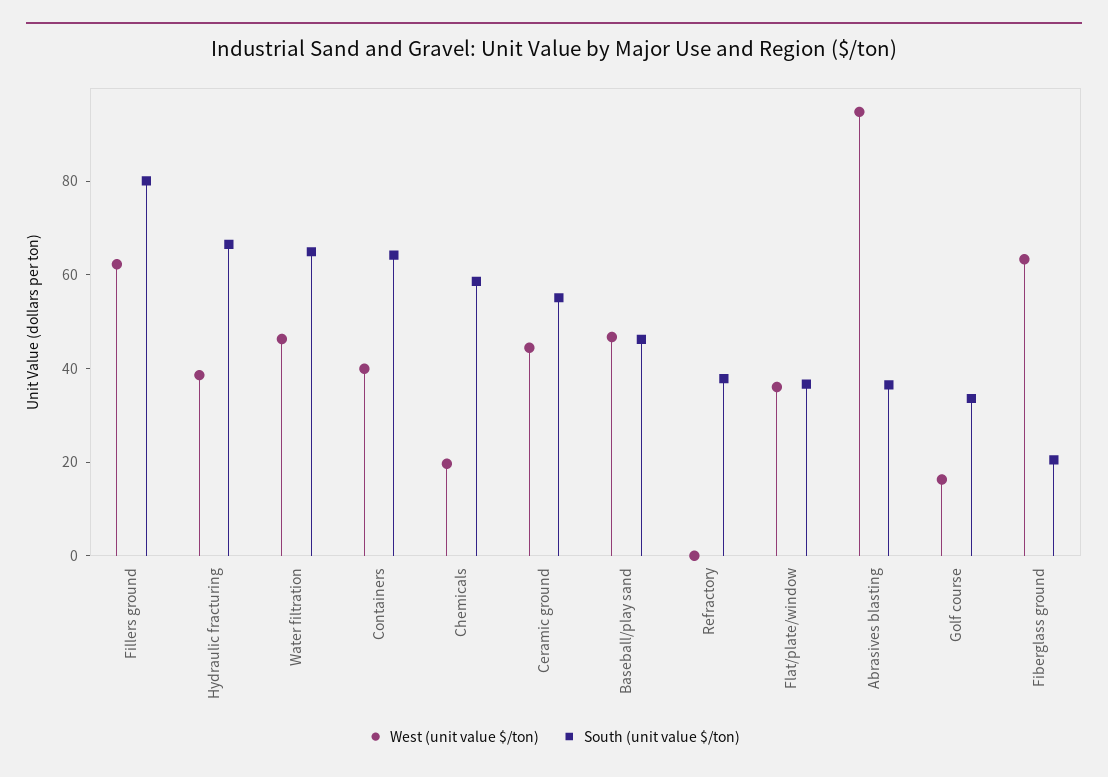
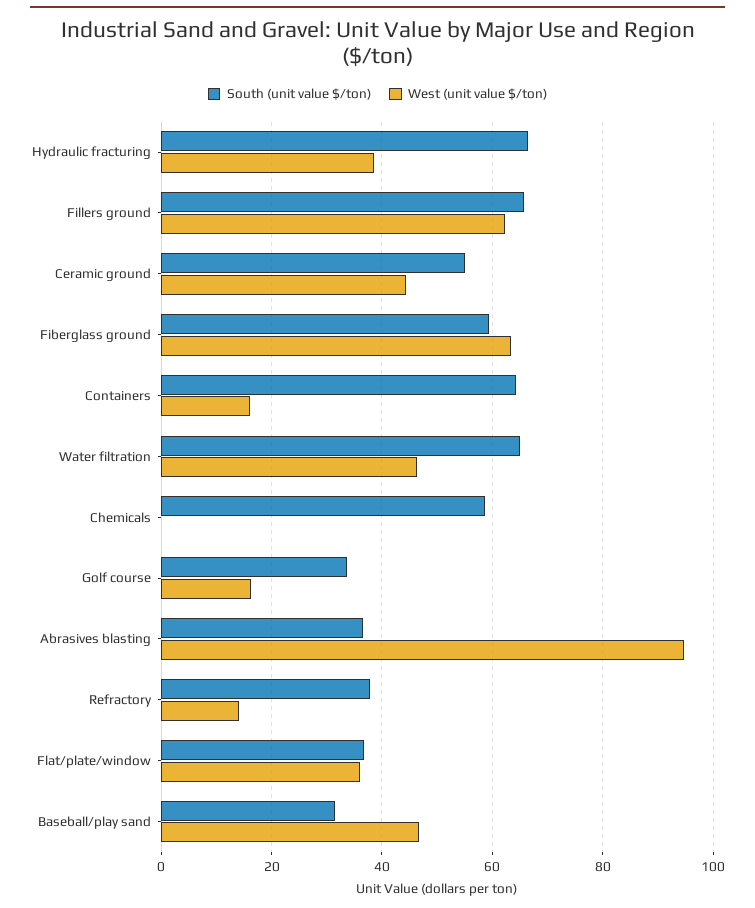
  {
    "West (unit value $/ton)": {
      "Fillers ground": 62,
      "Hydraulic fracturing": 38,
      "Water filtration": 46,
-     "Containers": 40,
+     "Containers": 16,
-     "Chemicals": 20,
+     "Chemicals": 0,
      "Ceramic ground": 44,
      "Baseball/play sand": 46,
-     "Refractory": 0,
+     "Refractory": 14,
      "Flat/plate/window": 36,
      "Abrasives blasting": 94,
      "Golf course": 16,
      "Fiberglass ground": 64
    },
    "South (unit value $/ton)": {
-     "Fillers ground": 80,
+     "Fillers ground": 66,
      "Hydraulic fracturing": 66,
      "Water filtration": 64,
      "Containers": 64,
      "Chemicals": 58,
      "Ceramic ground": 56,
-     "Baseball/play sand": 45,
+     "Baseball/play sand": 32,
      "Refractory": 38,
      "Flat/plate/window": 36,
      "Abrasives blasting": 36,
      "Golf course": 34,
-     "Fiberglass ground": 20
+     "Fiberglass ground": 60
    }
  }

